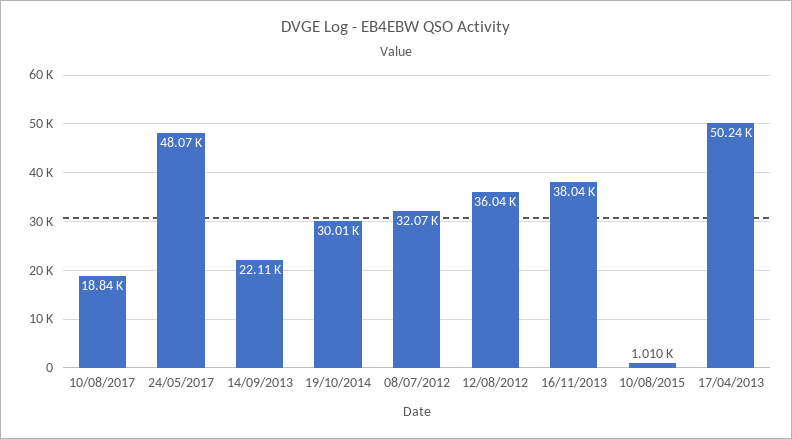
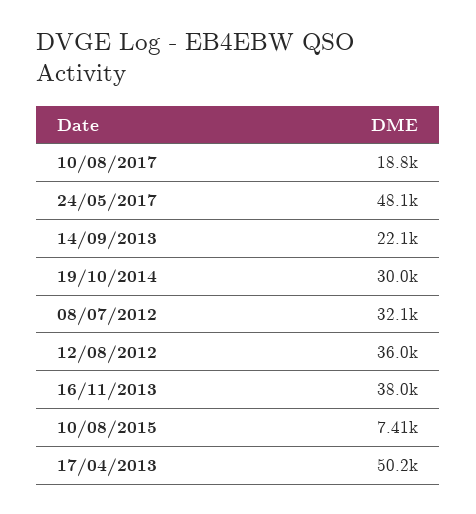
  {
    "10/08/2017": 18840,
    "24/05/2017": 48070,
    "14/09/2013": 22110,
    "19/10/2014": 30010,
    "08/07/2012": 32070,
    "12/08/2012": 36040,
    "16/11/2013": 38040,
-   "10/08/2015": 1010,
+   "10/08/2015": 7410,
    "17/04/2013": 50240
  }

